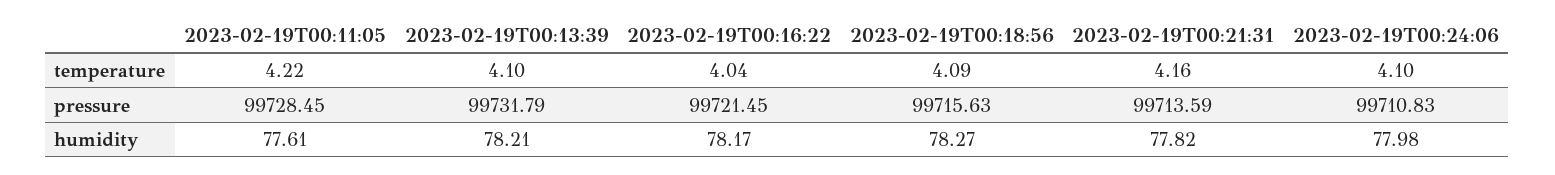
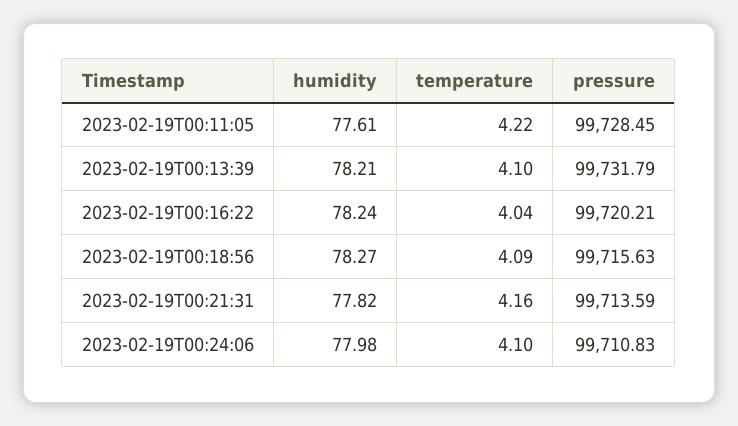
  {
    "2023-02-19T00:11:05": {
      "temperature": 4.22,
      "pressure": 99728.45,
      "humidity": 77.61
    },
    "2023-02-19T00:13:39": {
      "temperature": 4.1,
      "pressure": 99731.79,
      "humidity": 78.21
    },
    "2023-02-19T00:16:22": {
      "temperature": 4.04,
-     "pressure": 99721.45,
+     "pressure": 99720.21,
-     "humidity": 78.17
+     "humidity": 78.24
    },
    "2023-02-19T00:18:56": {
      "temperature": 4.09,
      "pressure": 99715.63,
      "humidity": 78.27
    },
    "2023-02-19T00:21:31": {
      "temperature": 4.16,
      "pressure": 99713.59,
      "humidity": 77.82
    },
    "2023-02-19T00:24:06": {
      "temperature": 4.1,
      "pressure": 99710.83,
      "humidity": 77.98
    }
  }

